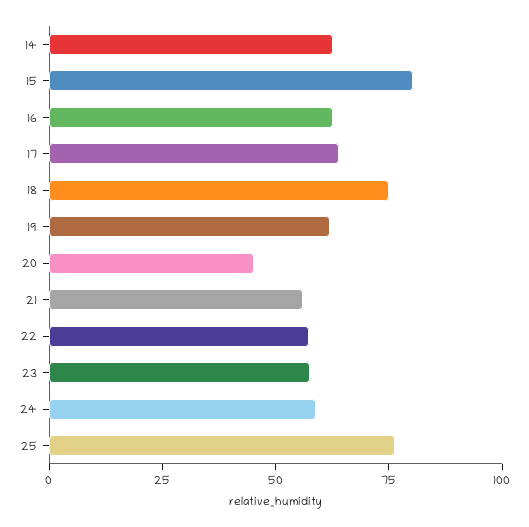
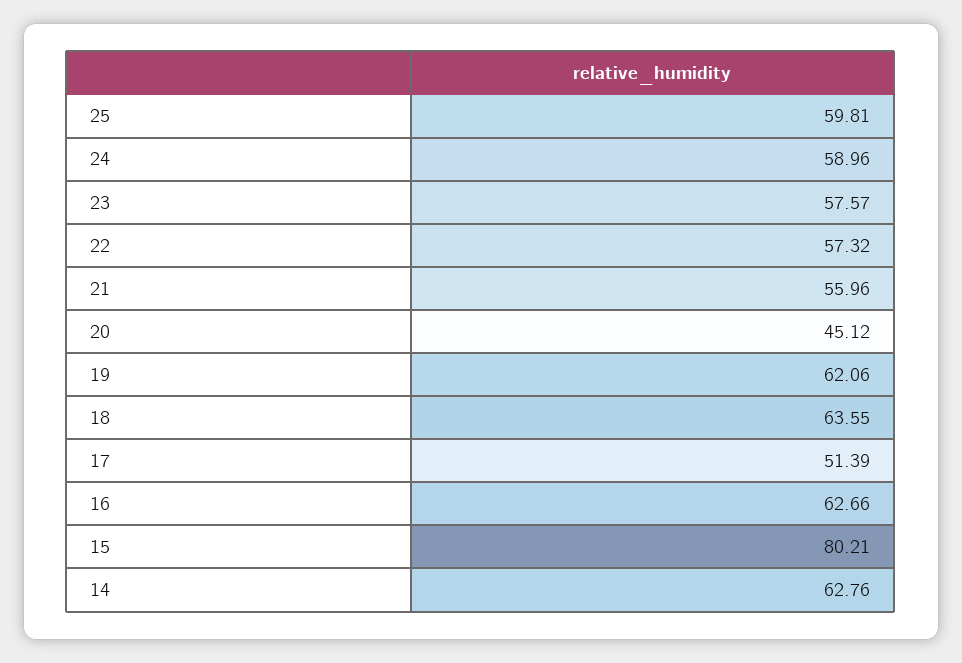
  {
    "14": 62.76,
    "15": 80.21,
    "16": 62.66,
-   "17": 65,
+   "17": 51.39,
-   "18": 75,
+   "18": 63.55,
    "19": 62.06,
    "20": 45.12,
    "21": 55.96,
    "22": 57.32,
    "23": 57.57,
    "24": 58.96,
-   "25": 75
+   "25": 59.81
  }

